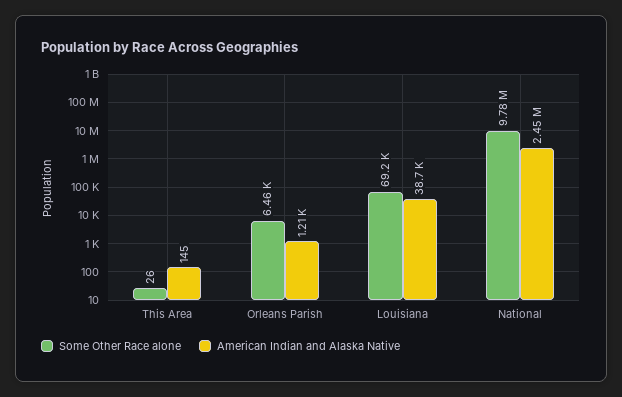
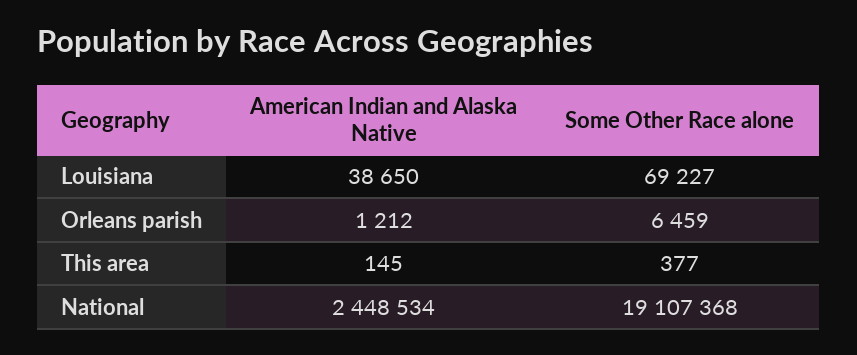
  {
    "Some Other Race alone": {
-     "This Area": 26,
+     "This Area": 377,
      "Orleans Parish": 6459,
      "Louisiana": 69227,
-     "National": 9780000
+     "National": 19107368
    },
    "American Indian and Alaska Native": {
      "This Area": 145,
      "Orleans Parish": 1212,
      "Louisiana": 38650,
      "National": 2448534
    }
  }

